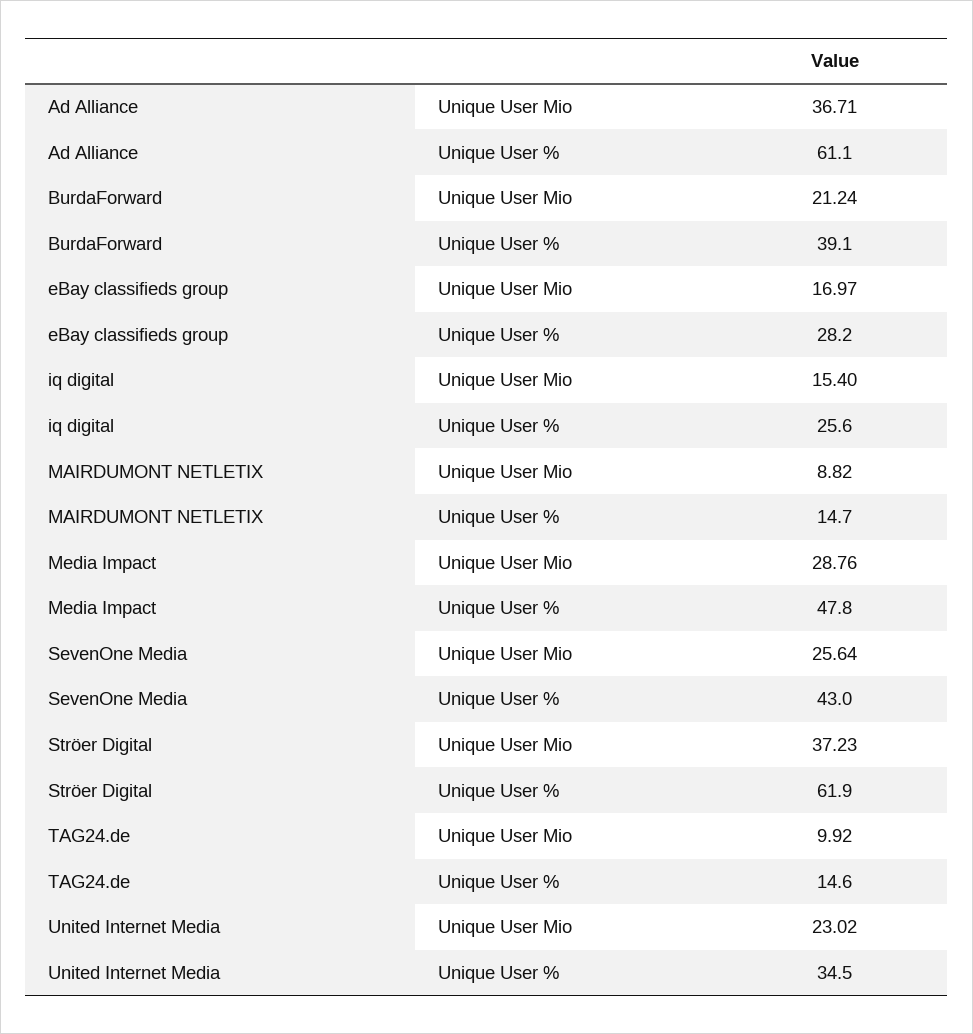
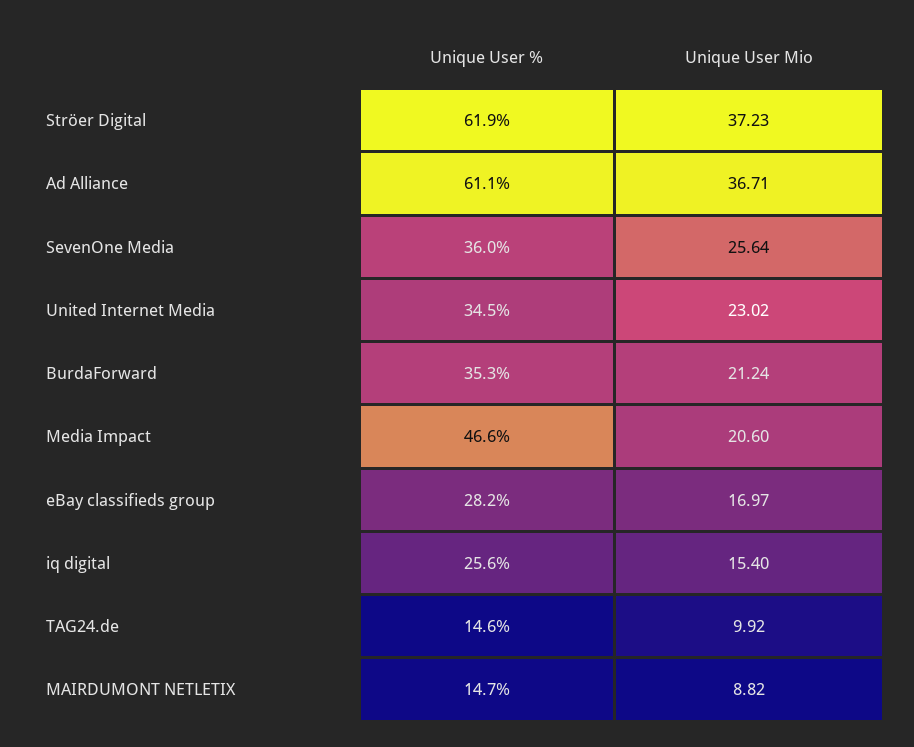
  {
    "Ad Alliance": {
      "Unique User Mio": 36.71,
      "Unique User %": 61.1
    },
    "BurdaForward": {
      "Unique User Mio": 21.24,
-     "Unique User %": 39.1
+     "Unique User %": 35.3
    },
    "eBay classifieds group": {
      "Unique User Mio": 16.97,
      "Unique User %": 28.2
    },
    "iq digital": {
      "Unique User Mio": 15.4,
      "Unique User %": 25.6
    },
    "MAIRDUMONT NETLETIX": {
      "Unique User Mio": 8.82,
      "Unique User %": 14.7
    },
    "Media Impact": {
-     "Unique User Mio": 28.76,
+     "Unique User Mio": 20.6,
-     "Unique User %": 47.8
+     "Unique User %": 46.6
    },
    "SevenOne Media": {
      "Unique User Mio": 25.64,
-     "Unique User %": 43
+     "Unique User %": 36
    },
    "Ströer Digital": {
      "Unique User Mio": 37.23,
      "Unique User %": 61.9
    },
    "TAG24.de": {
      "Unique User Mio": 9.92,
      "Unique User %": 14.6
    },
    "United Internet Media": {
      "Unique User Mio": 23.02,
      "Unique User %": 34.5
    }
  }

